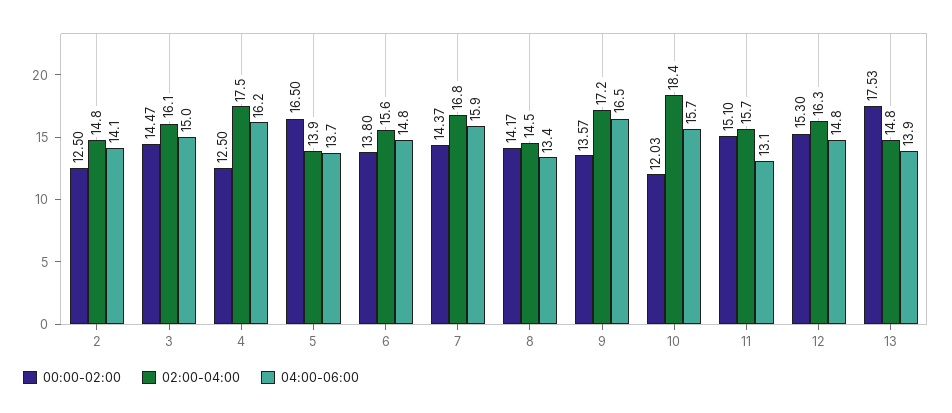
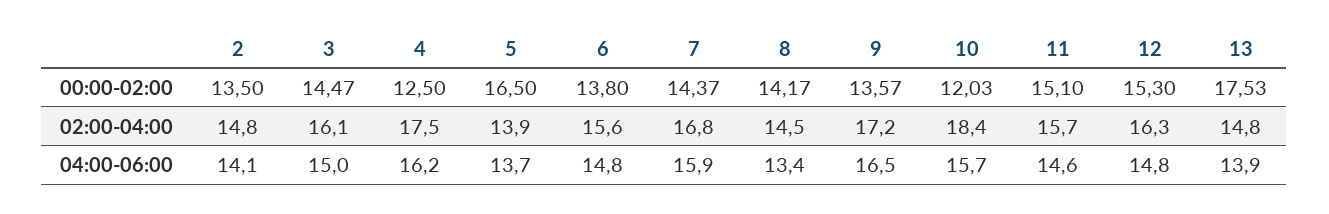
  {
    "00:00-02:00": {
-     "2": 12.5,
+     "2": 13.5,
      "3": 14.47,
      "4": 12.5,
      "5": 16.5,
      "6": 13.8,
      "7": 14.37,
      "8": 14.17,
      "9": 13.57,
      "10": 12.03,
      "11": 15.1,
      "12": 15.3,
      "13": 17.53
    },
    "02:00-04:00": {
      "2": 14.8,
      "3": 16.1,
      "4": 17.5,
      "5": 13.9,
      "6": 15.6,
      "7": 16.8,
      "8": 14.5,
      "9": 17.2,
      "10": 18.4,
      "11": 15.7,
      "12": 16.3,
      "13": 14.8
    },
    "04:00-06:00": {
      "2": 14.1,
      "3": 15,
      "4": 16.2,
      "5": 13.7,
      "6": 14.8,
      "7": 15.9,
      "8": 13.4,
      "9": 16.5,
      "10": 15.7,
-     "11": 13.1,
+     "11": 14.6,
      "12": 14.8,
      "13": 13.9
    }
  }

